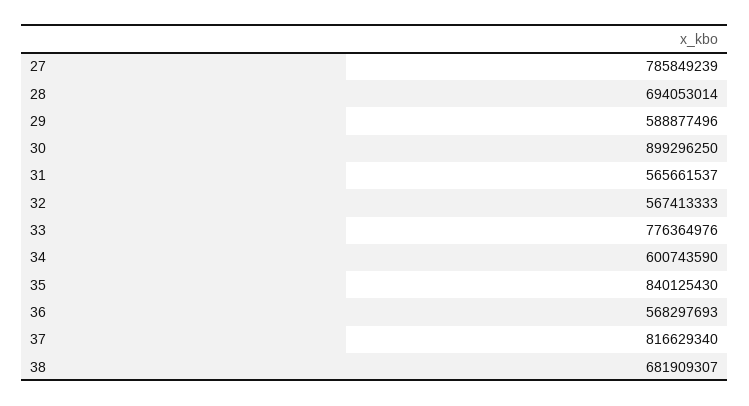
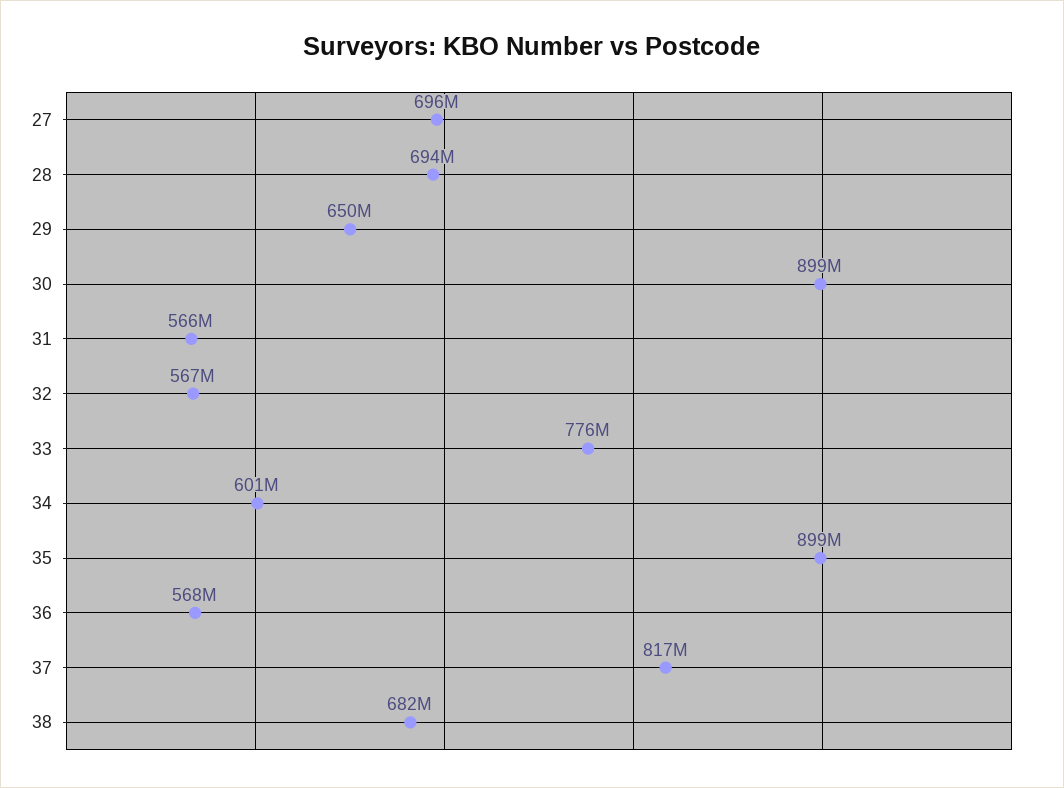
  {
-   "27": 785849239,
+   "27": 696000000,
    "28": 694053014,
-   "29": 588877496,
+   "29": 650000000,
    "30": 899296250,
    "31": 565661537,
    "32": 567413333,
    "33": 776364976,
    "34": 600743590,
-   "35": 840125430,
+   "35": 899000000,
    "36": 568297693,
    "37": 816629340,
    "38": 681909307
  }

